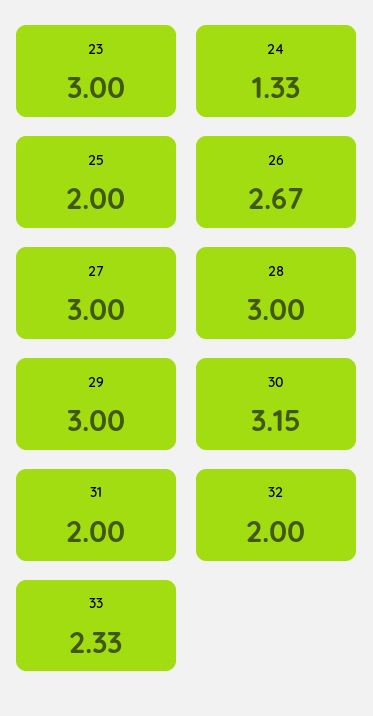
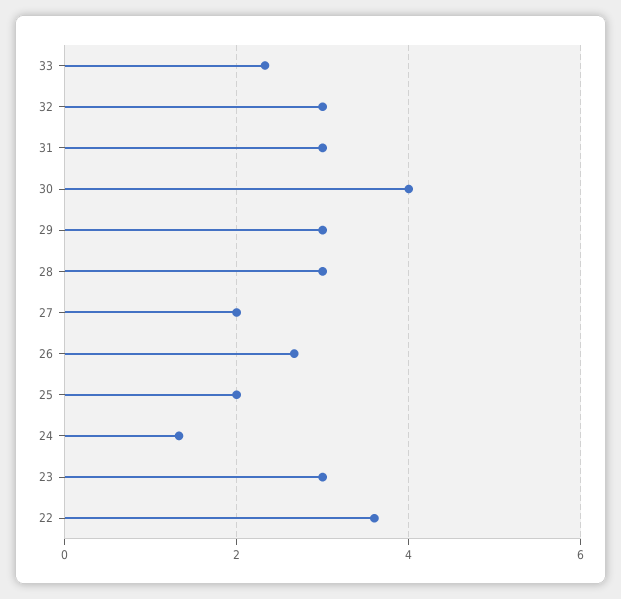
  {
    "23": 3,
    "24": 1.33,
    "25": 2,
    "26": 2.67,
-   "27": 3,
+   "27": 2,
    "28": 3,
    "29": 3,
-   "30": 3.15,
+   "30": 4,
-   "31": 2,
+   "31": 3,
-   "32": 2,
+   "32": 3,
-   "33": 2.33
+   "33": 2.33,
+   "22": 3.6
  }

